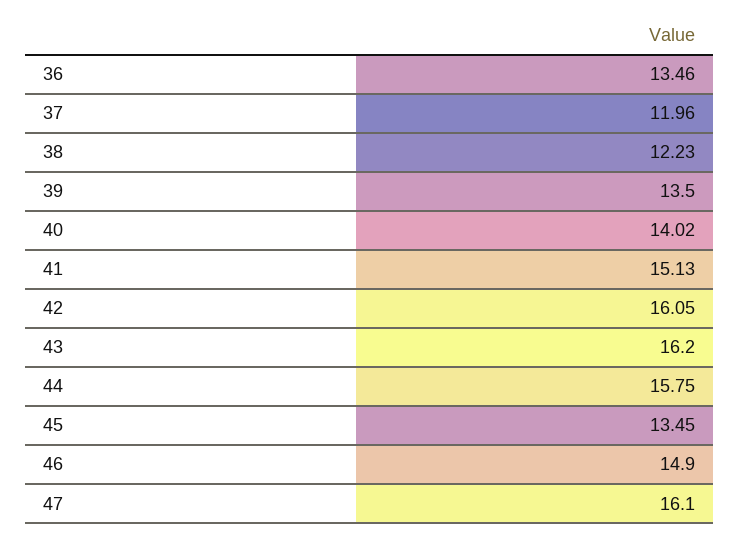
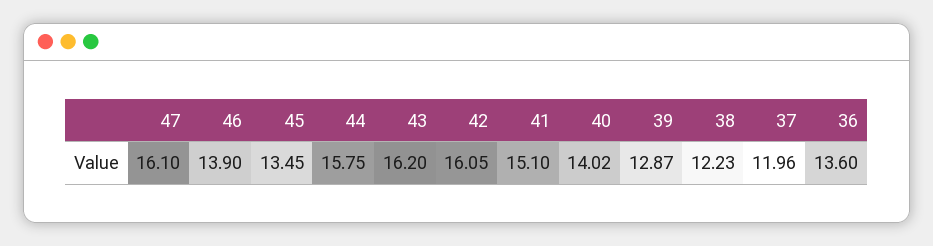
  {
-   "36": 13.46,
+   "36": 13.6,
    "37": 11.96,
    "38": 12.23,
-   "39": 13.5,
+   "39": 12.87,
    "40": 14.02,
-   "41": 15.13,
+   "41": 15.1,
    "42": 16.05,
    "43": 16.2,
    "44": 15.75,
    "45": 13.45,
-   "46": 14.9,
+   "46": 13.9,
    "47": 16.1
  }

